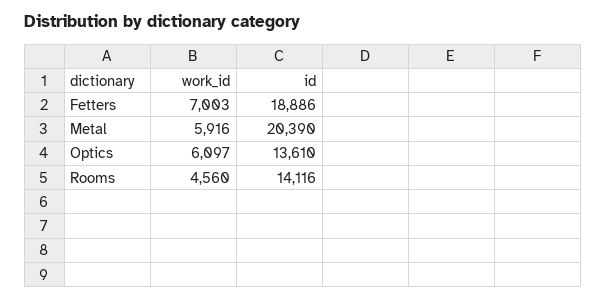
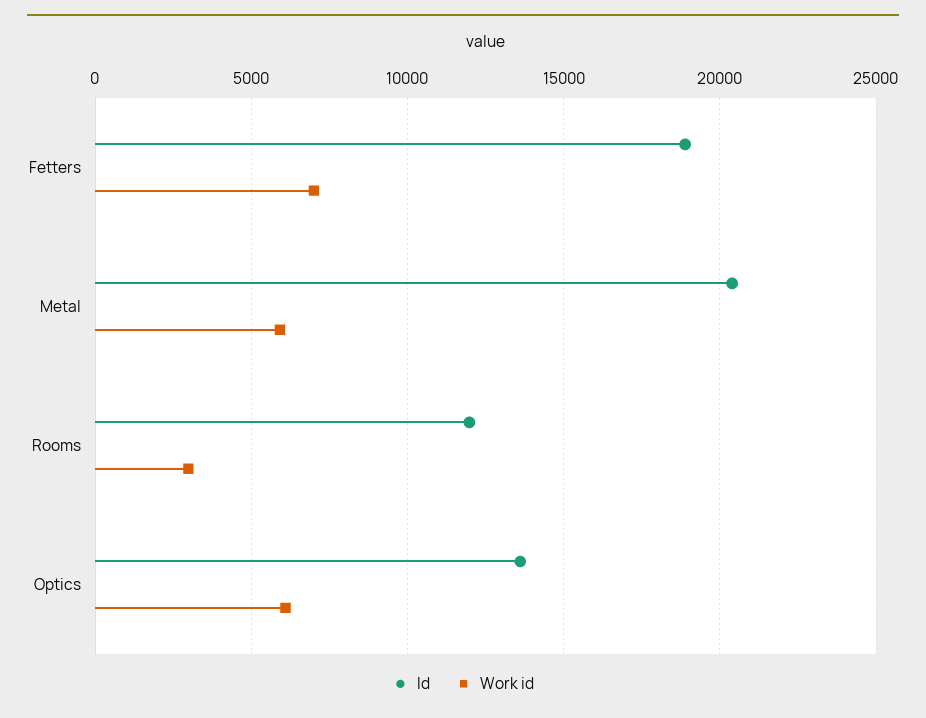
  {
    "work_id": {
      "Fetters": 7003,
      "Metal": 5916,
      "Optics": 6097,
-     "Rooms": 4560
+     "Rooms": 3000
    },
    "id": {
      "Fetters": 18886,
      "Metal": 20390,
      "Optics": 13610,
-     "Rooms": 14116
+     "Rooms": 12000
    }
  }

